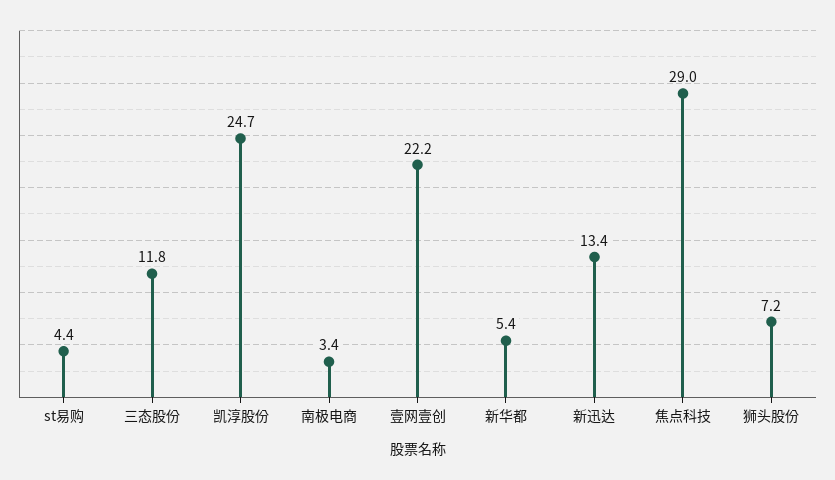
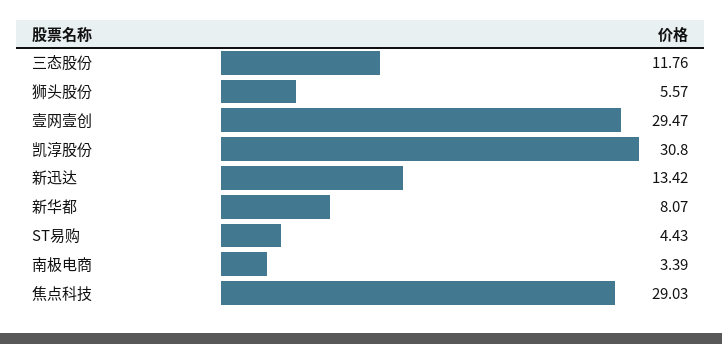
  {
    "st易购": 4.43,
    "三态股份": 11.76,
-   "凯淳股份": 24.7,
+   "凯淳股份": 30.8,
    "南极电商": 3.39,
-   "壹网壹创": 22.2,
+   "壹网壹创": 29.47,
-   "新华都": 5.4,
+   "新华都": 8.07,
    "新迅达": 13.42,
    "焦点科技": 29.03,
-   "狮头股份": 7.2
+   "狮头股份": 5.57
  }

